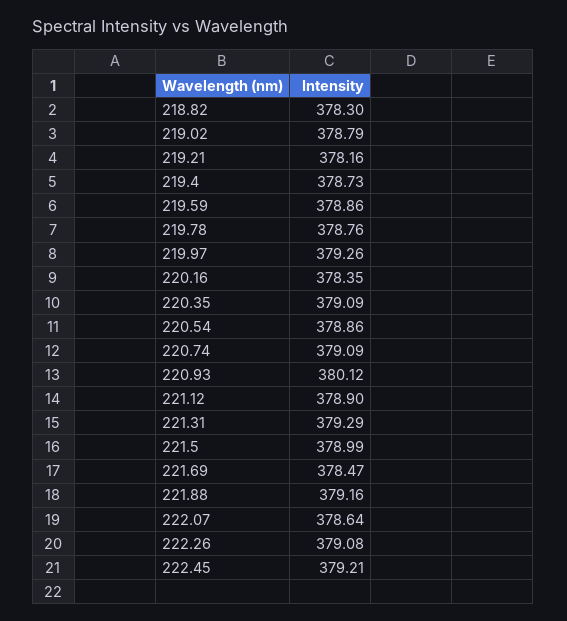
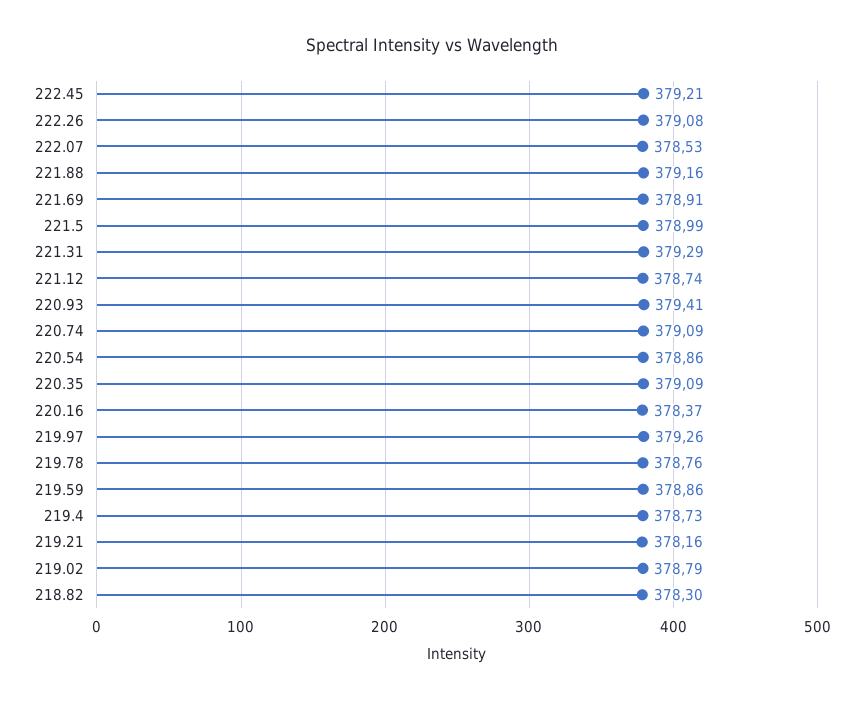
  {
    "218.82": 378.3,
    "219.02": 378.79,
    "219.21": 378.16,
    "219.4": 378.73,
    "219.59": 378.86,
    "219.78": 378.76,
    "219.97": 379.26,
-   "220.16": 378.35,
+   "220.16": 378.37,
    "220.35": 379.09,
    "220.54": 378.86,
    "220.74": 379.09,
-   "220.93": 380.12,
+   "220.93": 379.41,
-   "221.12": 378.9,
+   "221.12": 378.74,
    "221.31": 379.29,
    "221.5": 378.99,
-   "221.69": 378.47,
+   "221.69": 378.91,
    "221.88": 379.16,
-   "222.07": 378.64,
+   "222.07": 378.53,
    "222.26": 379.08,
    "222.45": 379.21
  }

